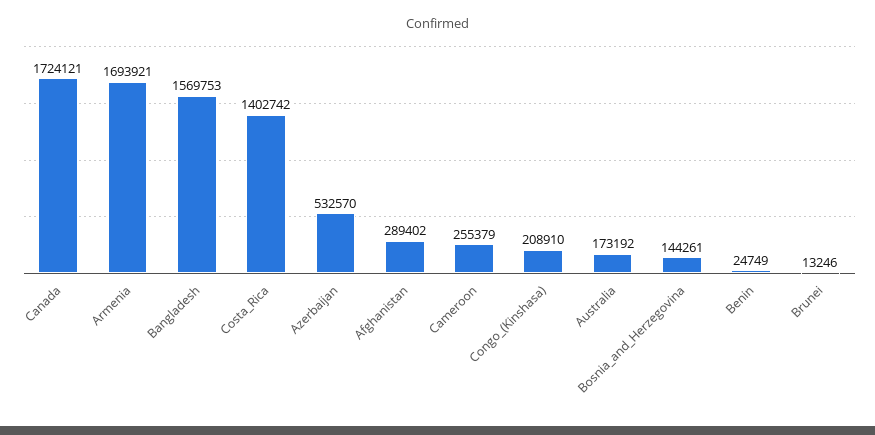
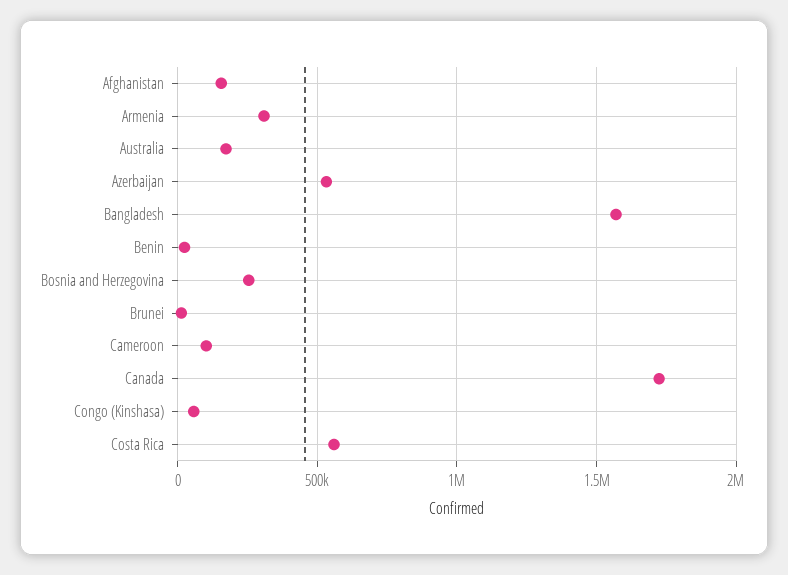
  {
    "Canada": 1724121,
-   "Armenia": 1693921,
+   "Armenia": 300000,
    "Bangladesh": 1569753,
-   "Costa_Rica": 1402742,
+   "Costa_Rica": 550000,
    "Azerbaijan": 532570,
-   "Afghanistan": 289402,
+   "Afghanistan": 150000,
-   "Cameroon": 255379,
+   "Cameroon": 100000,
-   "Congo_(Kinshasa)": 208910,
+   "Congo_(Kinshasa)": 50000,
    "Australia": 173192,
-   "Bosnia_and_Herzegovina": 144261,
+   "Bosnia_and_Herzegovina": 250000,
    "Benin": 24749,
    "Brunei": 13246
  }

